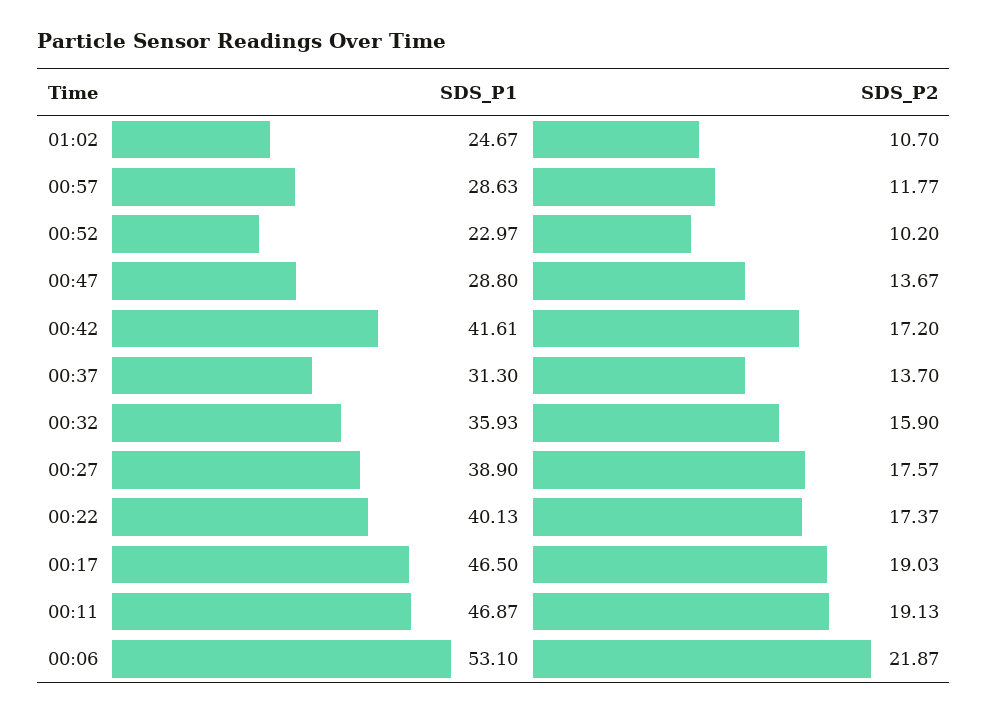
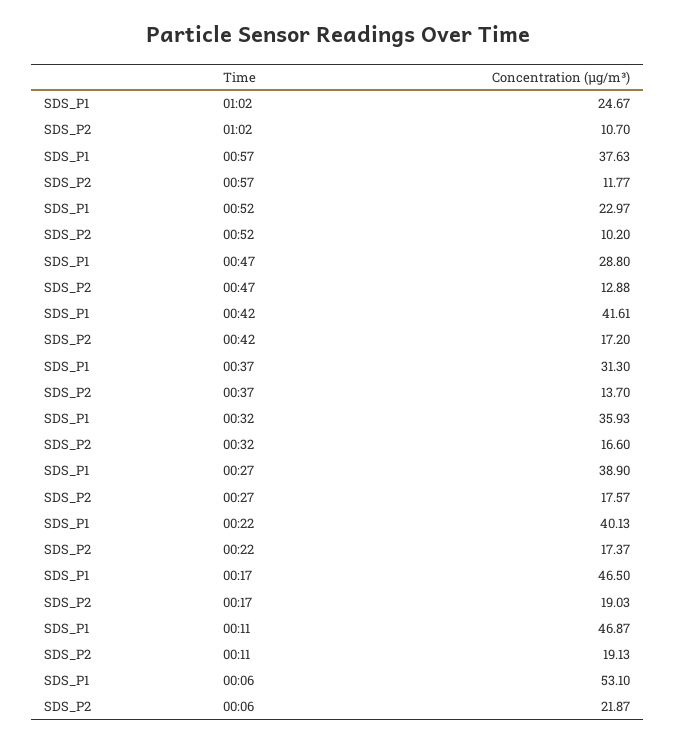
  {
    "SDS_P1": {
      "01:02": 24.67,
-     "00:57": 28.63,
+     "00:57": 37.63,
      "00:52": 22.97,
      "00:47": 28.8,
      "00:42": 41.61,
      "00:37": 31.3,
      "00:32": 35.93,
      "00:27": 38.9,
      "00:22": 40.13,
      "00:17": 46.5,
      "00:11": 46.87,
      "00:06": 53.1
    },
    "SDS_P2": {
      "01:02": 10.7,
      "00:57": 11.77,
      "00:52": 10.2,
-     "00:47": 13.67,
+     "00:47": 12.88,
      "00:42": 17.2,
      "00:37": 13.7,
-     "00:32": 15.9,
+     "00:32": 16.6,
      "00:27": 17.57,
      "00:22": 17.37,
      "00:17": 19.03,
      "00:11": 19.13,
      "00:06": 21.87
    }
  }

